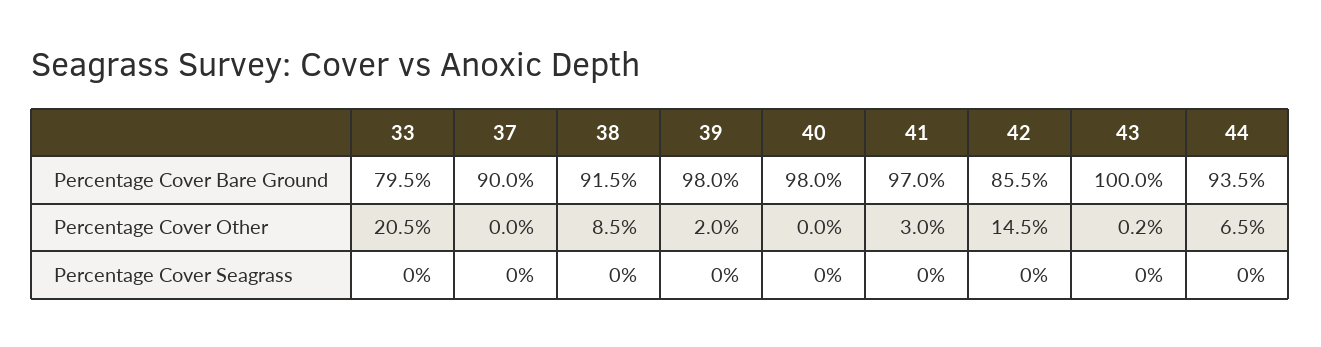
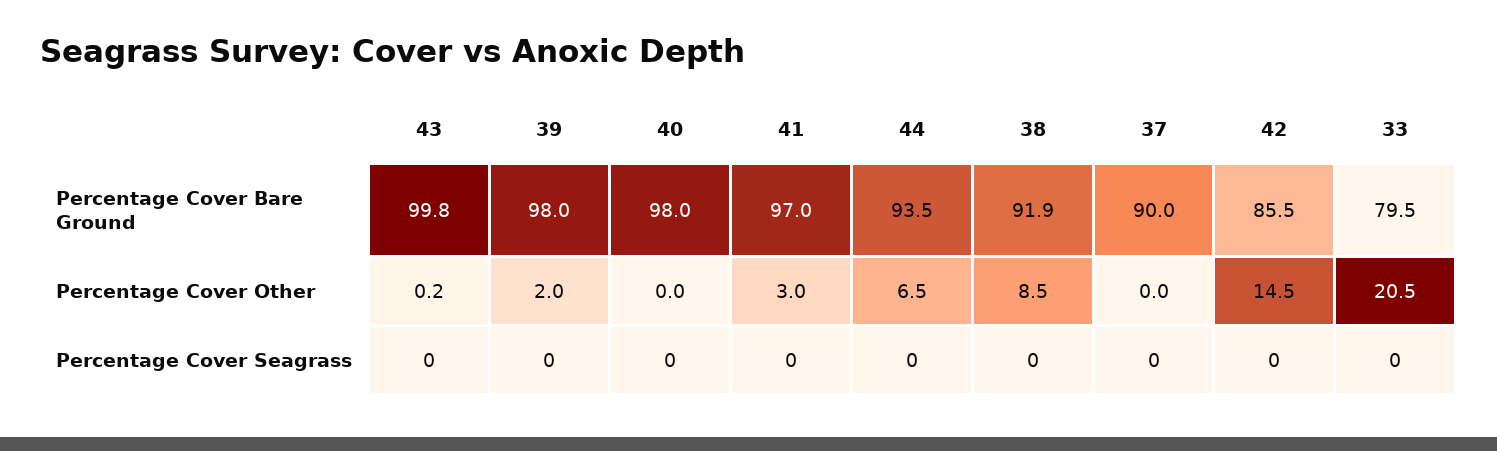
  {
    "33": {
      "Percentage Cover Bare Ground": 79.5,
      "Percentage Cover Other": 20.5,
      "Percentage Cover Seagrass": 0
    },
    "37": {
      "Percentage Cover Bare Ground": 90,
      "Percentage Cover Other": 0,
      "Percentage Cover Seagrass": 0
    },
    "38": {
-     "Percentage Cover Bare Ground": 91.5,
+     "Percentage Cover Bare Ground": 91.9,
      "Percentage Cover Other": 8.5,
      "Percentage Cover Seagrass": 0
    },
    "39": {
      "Percentage Cover Bare Ground": 98,
      "Percentage Cover Other": 2,
      "Percentage Cover Seagrass": 0
    },
    "40": {
      "Percentage Cover Bare Ground": 98,
      "Percentage Cover Other": 0,
      "Percentage Cover Seagrass": 0
    },
    "41": {
      "Percentage Cover Bare Ground": 97,
      "Percentage Cover Other": 3,
      "Percentage Cover Seagrass": 0
    },
    "42": {
      "Percentage Cover Bare Ground": 85.5,
      "Percentage Cover Other": 14.5,
      "Percentage Cover Seagrass": 0
    },
    "43": {
-     "Percentage Cover Bare Ground": 100,
+     "Percentage Cover Bare Ground": 99.8,
      "Percentage Cover Other": 0.2,
      "Percentage Cover Seagrass": 0
    },
    "44": {
      "Percentage Cover Bare Ground": 93.5,
      "Percentage Cover Other": 6.5,
      "Percentage Cover Seagrass": 0
    }
  }

